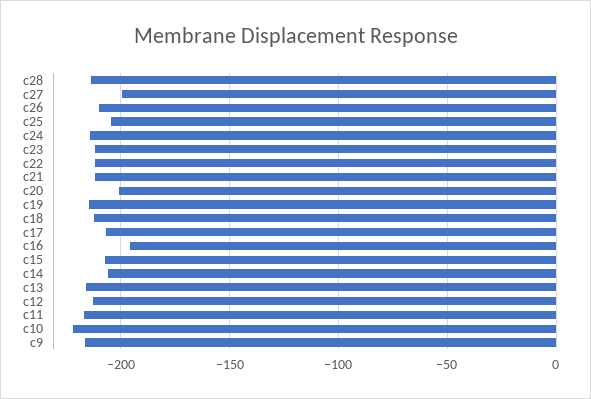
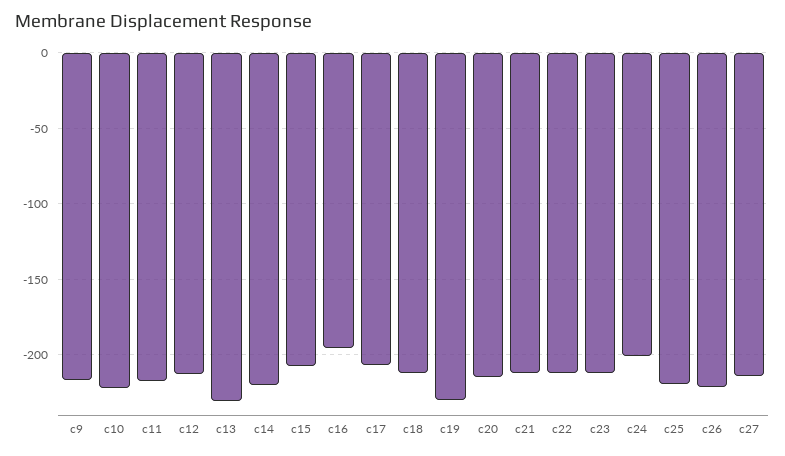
  {
-   "c28": -215,
-   "c27": -200,
+   "c27": -215,
-   "c26": -210,
+   "c26": -220,
-   "c25": -205,
+   "c25": -220,
-   "c24": -215,
+   "c24": -200,
    "c23": -210,
    "c22": -210,
    "c21": -210,
-   "c20": -200,
+   "c20": -215,
-   "c19": -215,
+   "c19": -230,
    "c18": -210,
    "c17": -205,
    "c16": -195,
    "c15": -205,
-   "c14": -205,
+   "c14": -220,
-   "c13": -215,
+   "c13": -230,
    "c12": -215,
    "c11": -215,
    "c10": -220,
    "c9": -215
  }

